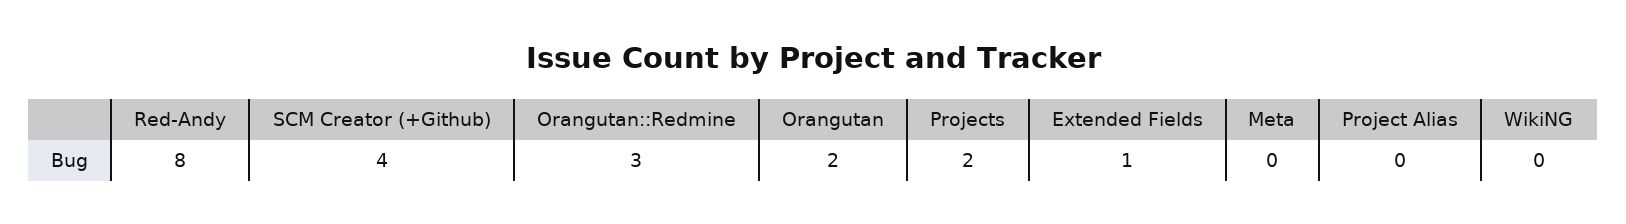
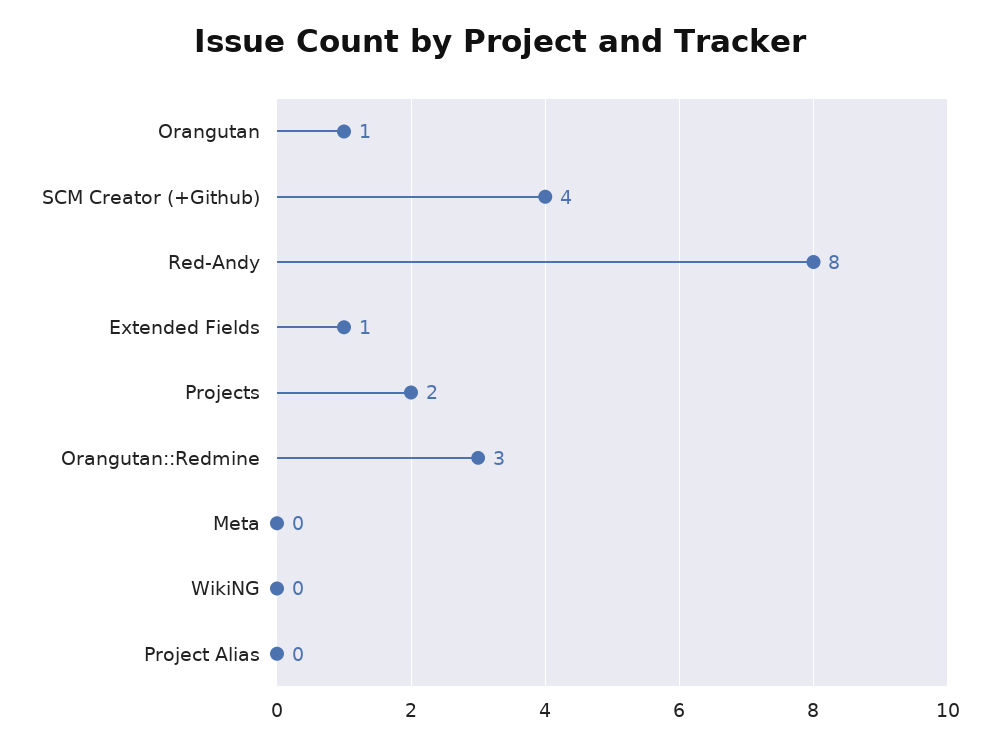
  {
    "Red-Andy": 8,
    "SCM Creator (+Github)": 4,
    "Orangutan::Redmine": 3,
-   "Orangutan": 2,
+   "Orangutan": 1,
    "Projects": 2,
    "Extended Fields": 1,
    "Meta": 0,
    "Project Alias": 0,
    "WikiNG": 0
  }

